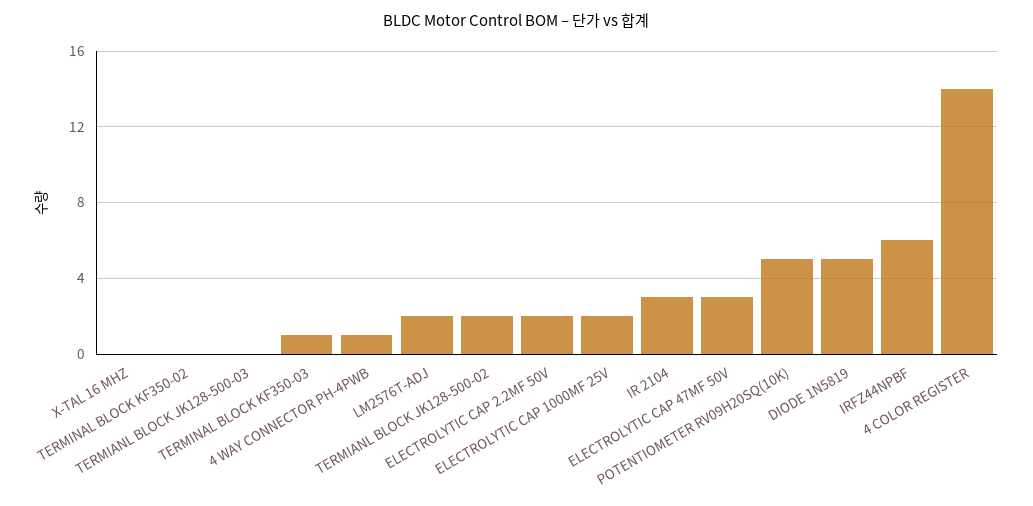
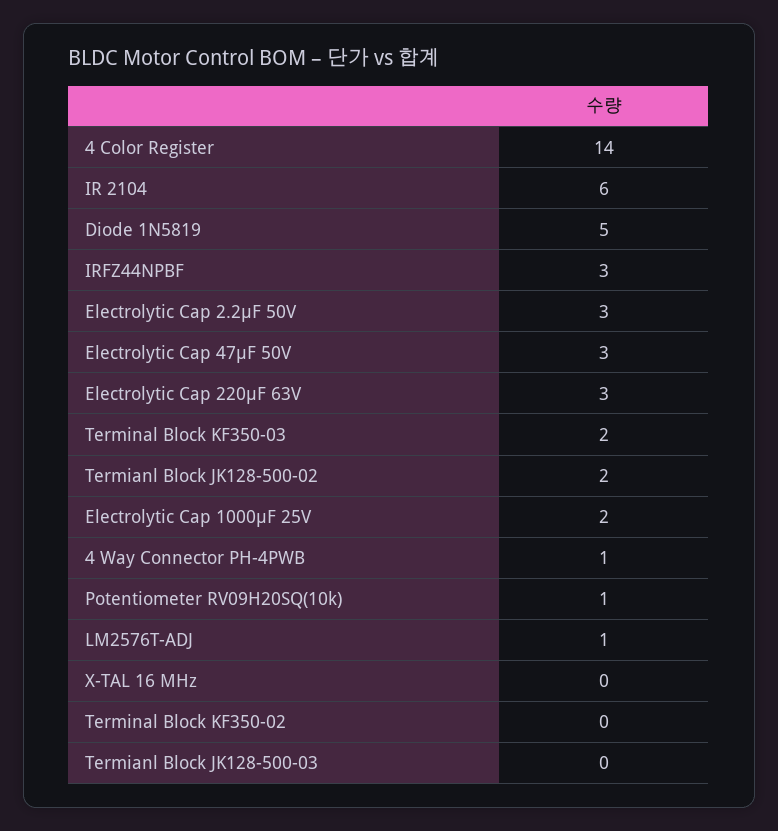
  {
    "X-TAL 16 MHZ": 0,
    "TERMINAL BLOCK KF350-02": 0,
    "TERMIANL BLOCK JK128-500-03": 0,
-   "TERMINAL BLOCK KF350-03": 1,
+   "TERMINAL BLOCK KF350-03": 2,
    "4 WAY CONNECTOR PH-4PWB": 1,
-   "LM2576T-ADJ": 2,
+   "LM2576T-ADJ": 1,
    "TERMIANL BLOCK JK128-500-02": 2,
-   "ELECTROLYTIC CAP 2.2ΜF 50V": 2,
+   "ELECTROLYTIC CAP 2.2ΜF 50V": 3,
    "ELECTROLYTIC CAP 1000ΜF 25V": 2,
-   "IR 2104": 3,
+   "IR 2104": 6,
    "ELECTROLYTIC CAP 47ΜF 50V": 3,
-   "POTENTIOMETER RV09H20SQ(10K)": 5,
+   "POTENTIOMETER RV09H20SQ(10K)": 1,
    "DIODE 1N5819": 5,
-   "IRFZ44NPBF": 6,
+   "IRFZ44NPBF": 3,
-   "4 COLOR REGISTER": 14
+   "4 COLOR REGISTER": 14,
+   "Electrolytic Cap 220µF 63V": 3
  }

